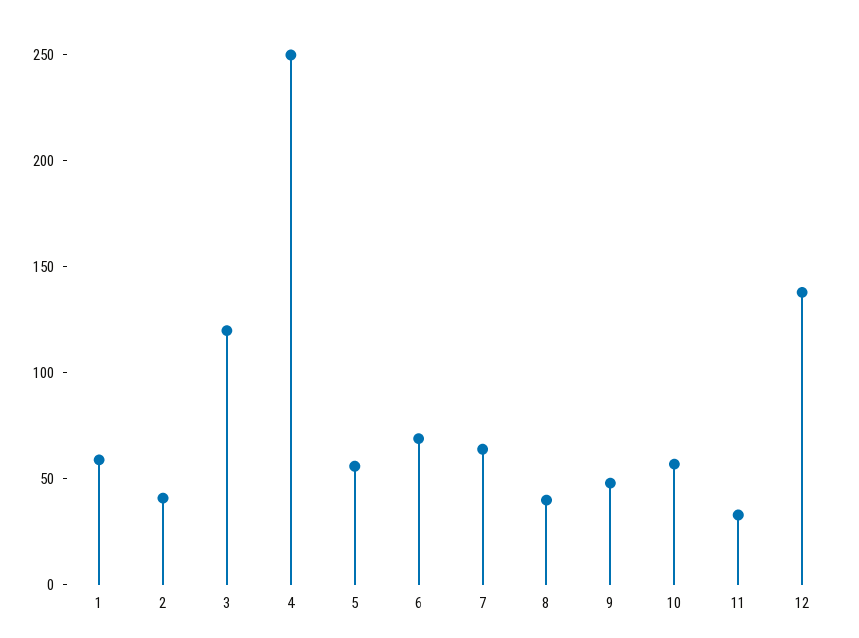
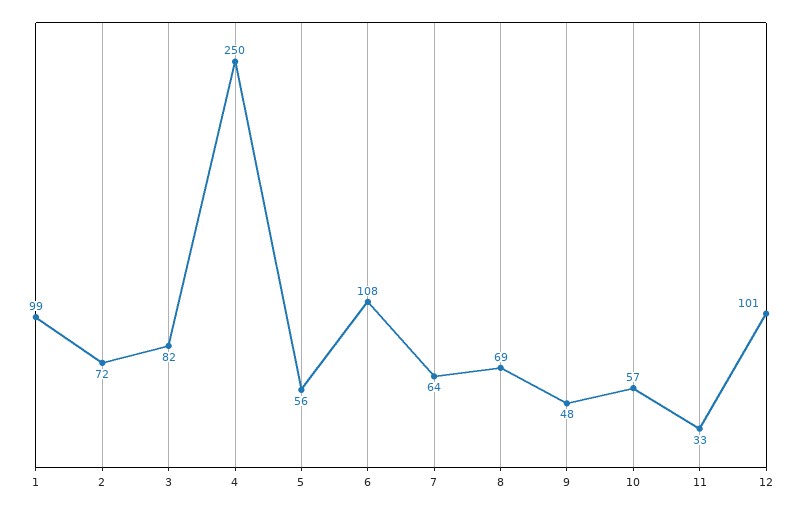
  {
-   "1": 60,
+   "1": 99,
-   "2": 40,
+   "2": 72,
-   "3": 120,
+   "3": 82,
    "4": 250,
    "5": 56,
-   "6": 70,
+   "6": 108,
    "7": 64,
-   "8": 40,
+   "8": 69,
    "9": 48,
    "10": 57,
    "11": 33,
-   "12": 140
+   "12": 101
  }

